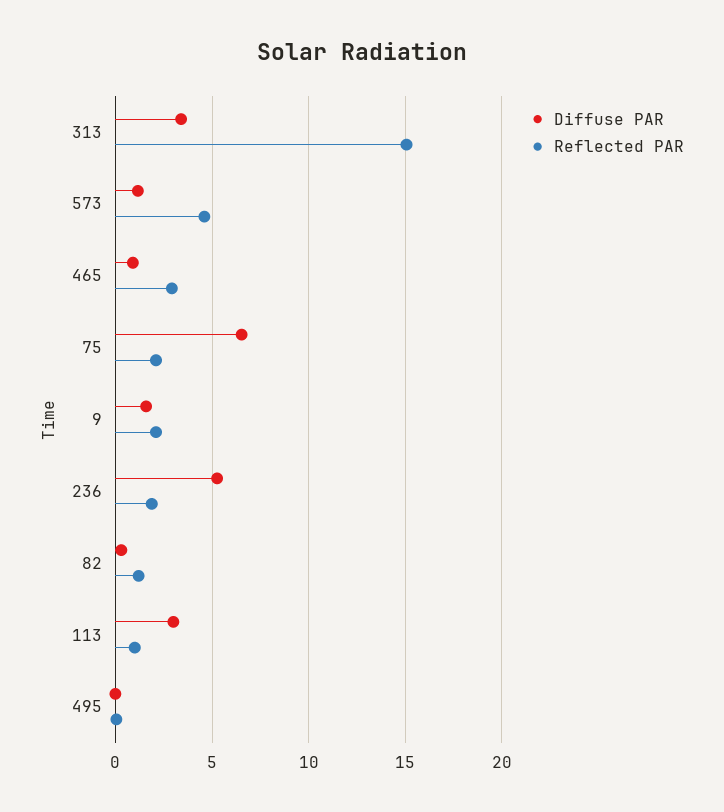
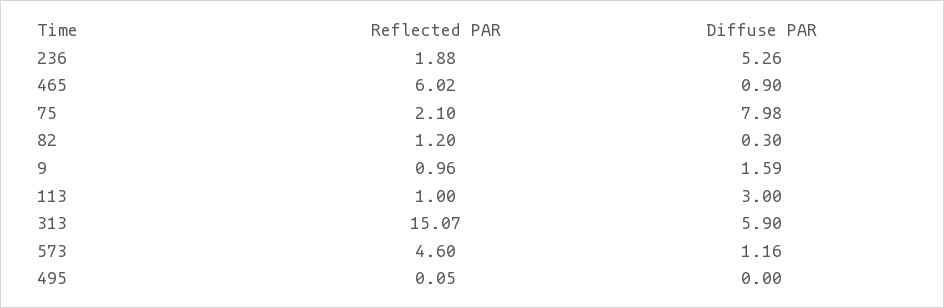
  {
    "Diffuse PAR": {
-     "313": 3.5,
+     "313": 5.9,
      "573": 1.16,
      "465": 0.9,
-     "75": 6.5,
+     "75": 7.98,
      "9": 1.59,
      "236": 5.26,
      "82": 0.3,
      "113": 3,
      "495": 0
    },
    "Reflected PAR": {
      "313": 15.07,
      "573": 4.6,
-     "465": 3,
+     "465": 6.02,
      "75": 2.1,
-     "9": 2,
+     "9": 0.96,
      "236": 1.88,
      "82": 1.2,
      "113": 1,
      "495": 0.05
    }
  }

